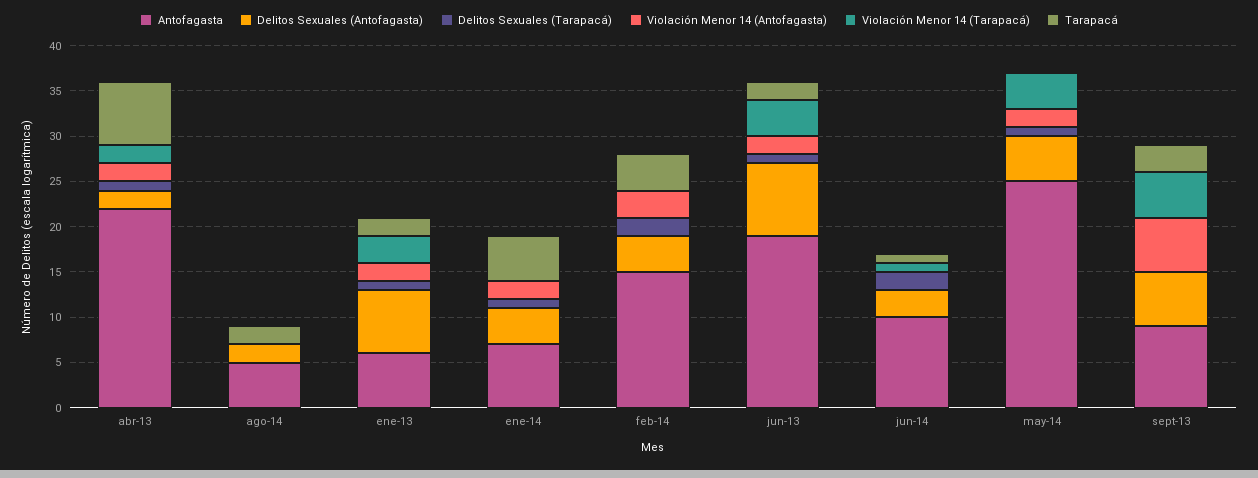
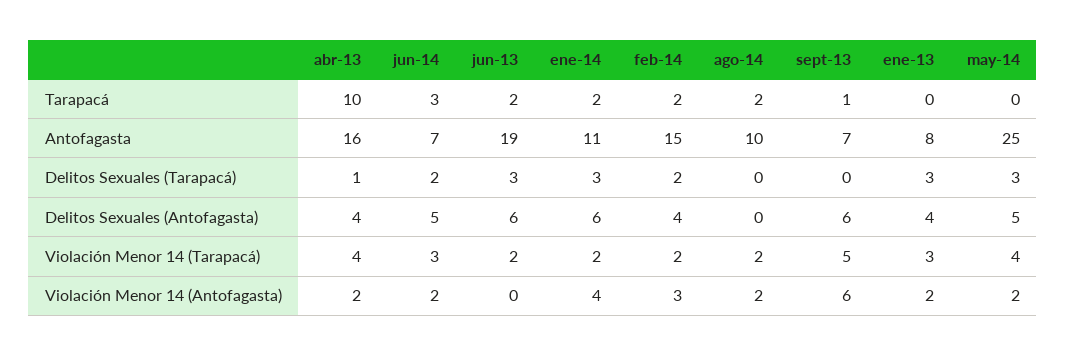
  {
    "Antofagasta": {
-     "abr-13": 22,
+     "abr-13": 16,
-     "ago-14": 5,
+     "ago-14": 10,
-     "ene-13": 6,
+     "ene-13": 8,
-     "ene-14": 7,
+     "ene-14": 11,
      "feb-14": 15,
      "jun-13": 19,
-     "jun-14": 10,
+     "jun-14": 7,
      "may-14": 25,
-     "sept-13": 9
+     "sept-13": 7
    },
    "Delitos Sexuales (Antofagasta)": {
-     "abr-13": 2,
+     "abr-13": 4,
-     "ago-14": 2,
+     "ago-14": 0,
-     "ene-13": 7,
+     "ene-13": 4,
-     "ene-14": 4,
+     "ene-14": 6,
      "feb-14": 4,
-     "jun-13": 8,
+     "jun-13": 6,
-     "jun-14": 3,
+     "jun-14": 5,
      "may-14": 5,
      "sept-13": 6
    },
    "Delitos Sexuales (Tarapacá)": {
      "abr-13": 1,
      "ago-14": 0,
-     "ene-13": 1,
+     "ene-13": 3,
-     "ene-14": 1,
+     "ene-14": 3,
      "feb-14": 2,
-     "jun-13": 1,
+     "jun-13": 3,
      "jun-14": 2,
-     "may-14": 1,
+     "may-14": 3,
      "sept-13": 0
    },
    "Violación Menor 14 (Antofagasta)": {
      "abr-13": 2,
-     "ago-14": 0,
+     "ago-14": 2,
      "ene-13": 2,
-     "ene-14": 2,
+     "ene-14": 4,
      "feb-14": 3,
-     "jun-13": 2,
+     "jun-13": 0,
-     "jun-14": 0,
+     "jun-14": 2,
      "may-14": 2,
      "sept-13": 6
    },
    "Violación Menor 14 (Tarapacá)": {
-     "abr-13": 2,
+     "abr-13": 4,
-     "ago-14": 0,
+     "ago-14": 2,
      "ene-13": 3,
-     "ene-14": 0,
+     "ene-14": 2,
-     "feb-14": 0,
+     "feb-14": 2,
-     "jun-13": 4,
+     "jun-13": 2,
-     "jun-14": 1,
+     "jun-14": 3,
      "may-14": 4,
      "sept-13": 5
    },
    "Tarapacá": {
-     "abr-13": 7,
+     "abr-13": 10,
      "ago-14": 2,
-     "ene-13": 2,
+     "ene-13": 0,
-     "ene-14": 5,
+     "ene-14": 2,
-     "feb-14": 4,
+     "feb-14": 2,
      "jun-13": 2,
-     "jun-14": 1,
+     "jun-14": 3,
      "may-14": 0,
-     "sept-13": 3
+     "sept-13": 1
    }
  }

